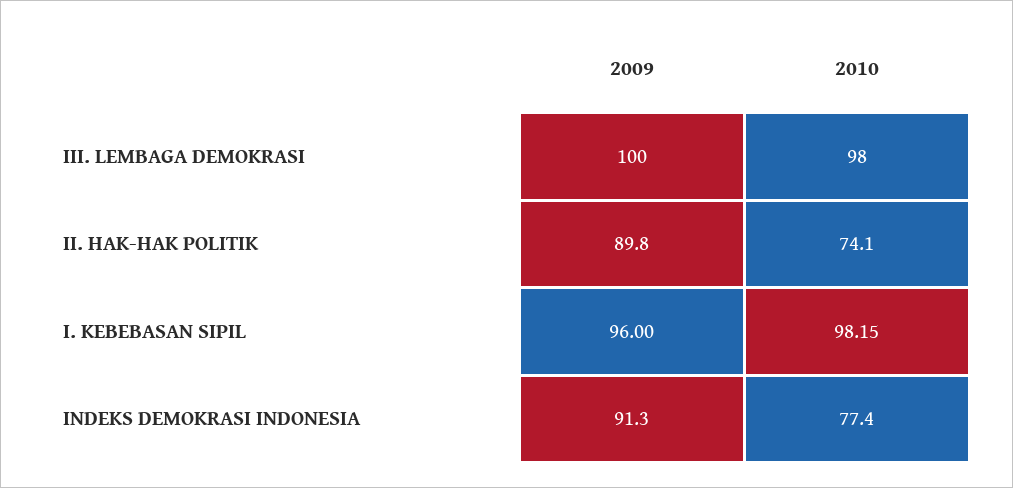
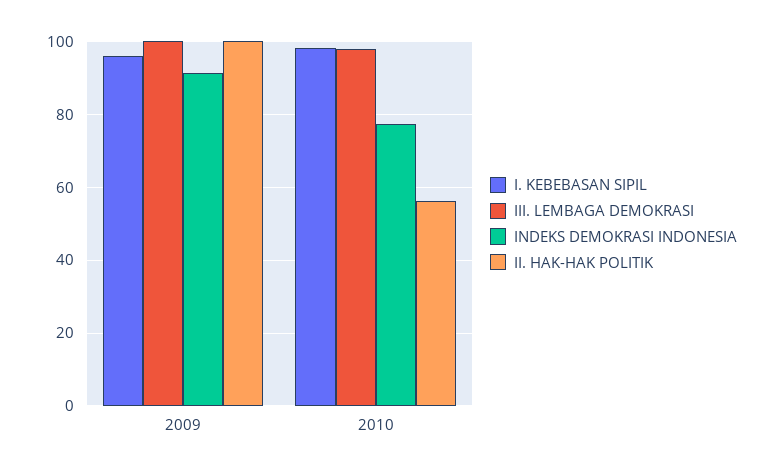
  {
    "III. LEMBAGA DEMOKRASI": {
      "2009": 100,
      "2010": 98
    },
    "II. HAK-HAK POLITIK": {
-     "2009": 89.8,
+     "2009": 100,
-     "2010": 74.1
+     "2010": 56
    },
    "I. KEBEBASAN SIPIL": {
      "2009": 96,
      "2010": 98.15
    },
    "INDEKS DEMOKRASI INDONESIA": {
      "2009": 91.3,
      "2010": 77.4
    }
  }

